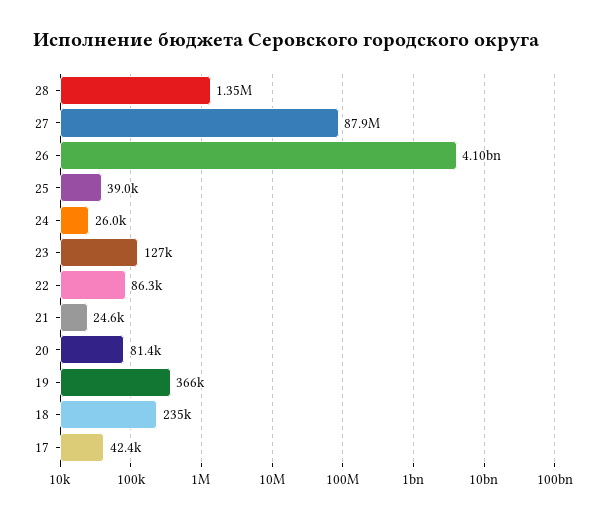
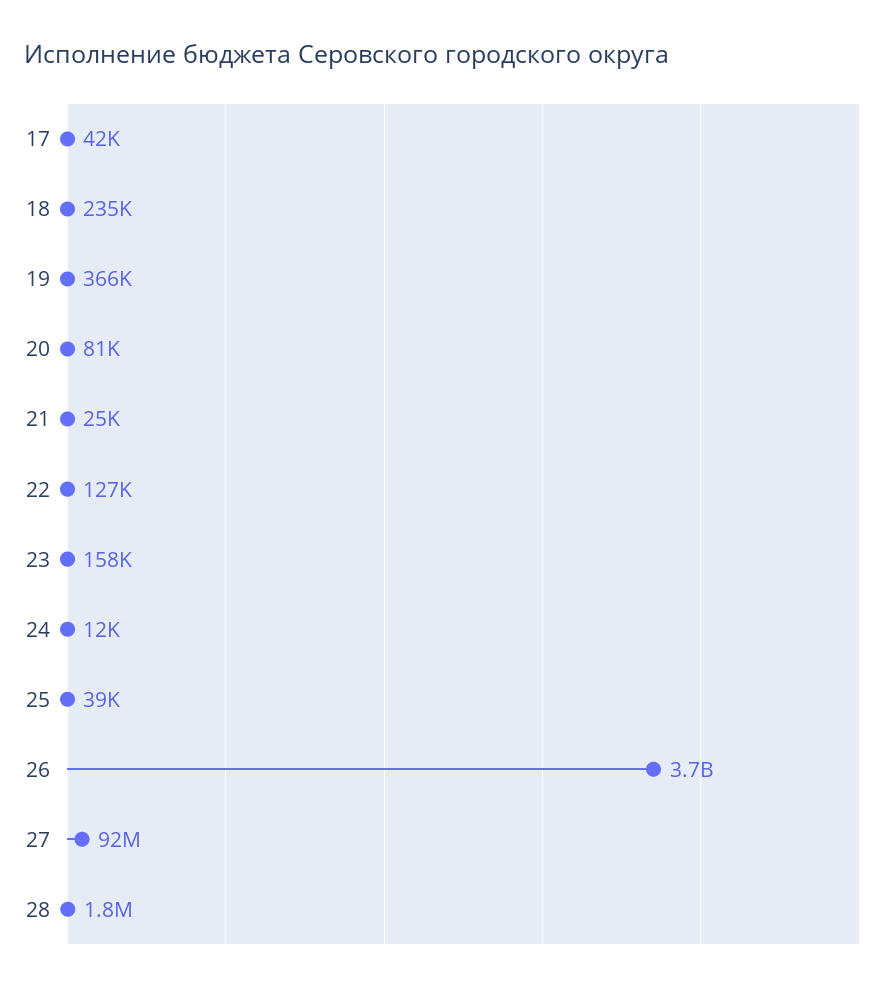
  {
-   "28": 1350000,
+   "28": 1800000,
-   "27": 87900000,
+   "27": 92000000,
-   "26": 4100000000,
+   "26": 3700000000,
    "25": 39000,
-   "24": 26000,
+   "24": 12000,
-   "23": 127000,
+   "23": 158000,
-   "22": 86300,
+   "22": 127000,
    "21": 24600,
    "20": 81400,
    "19": 366000,
    "18": 235000,
    "17": 42400
  }

